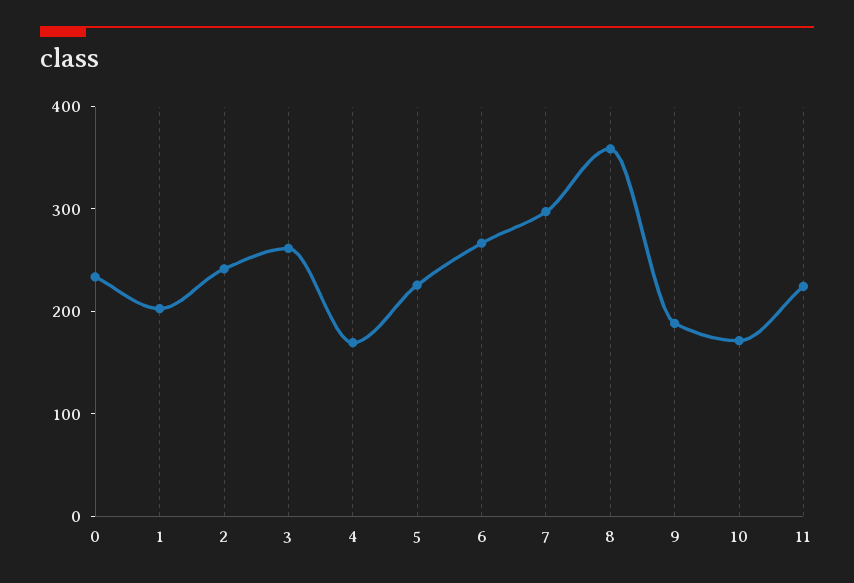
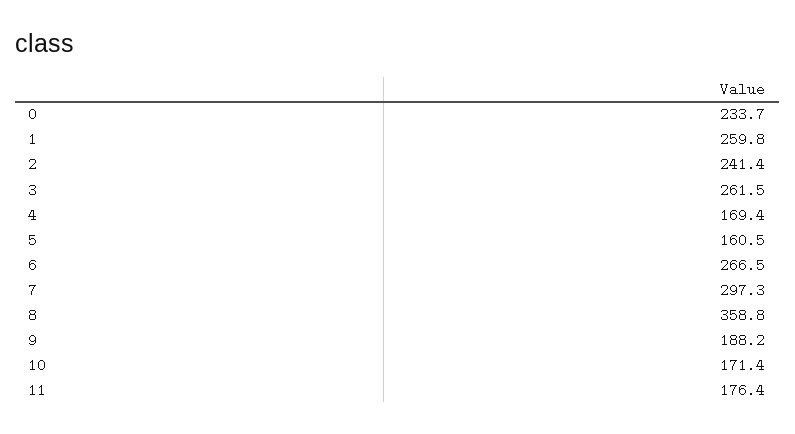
  {
    "0": 233.7,
-   "1": 200,
+   "1": 259.8,
    "2": 241.4,
    "3": 261.5,
    "4": 169.4,
-   "5": 220,
+   "5": 160.5,
    "6": 266.5,
    "7": 297.3,
    "8": 358.8,
    "9": 188.2,
    "10": 171.4,
-   "11": 220
+   "11": 176.4
  }

